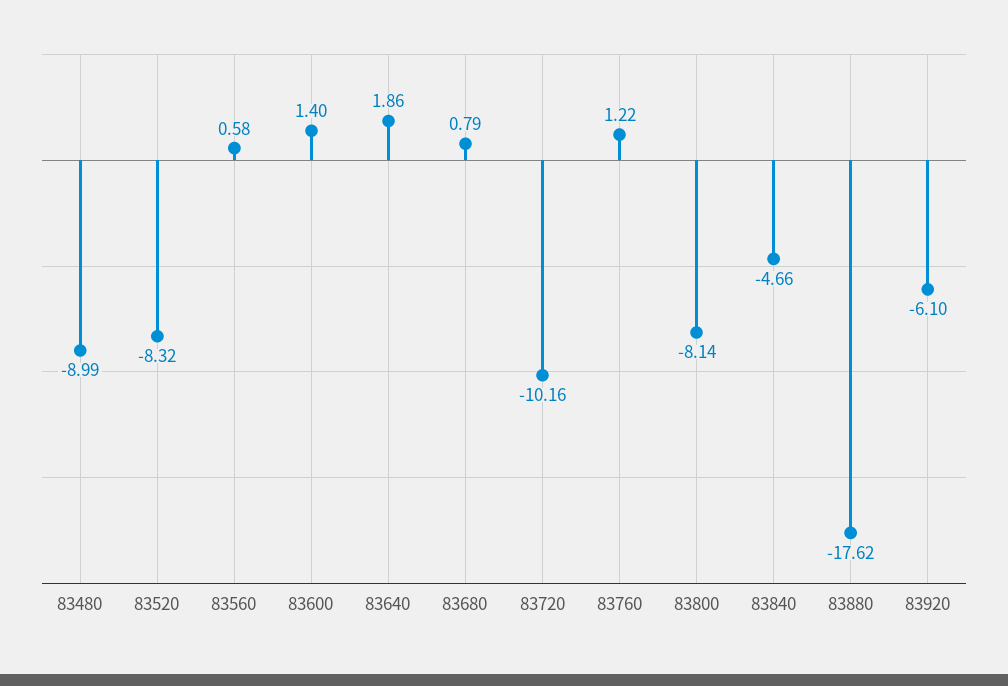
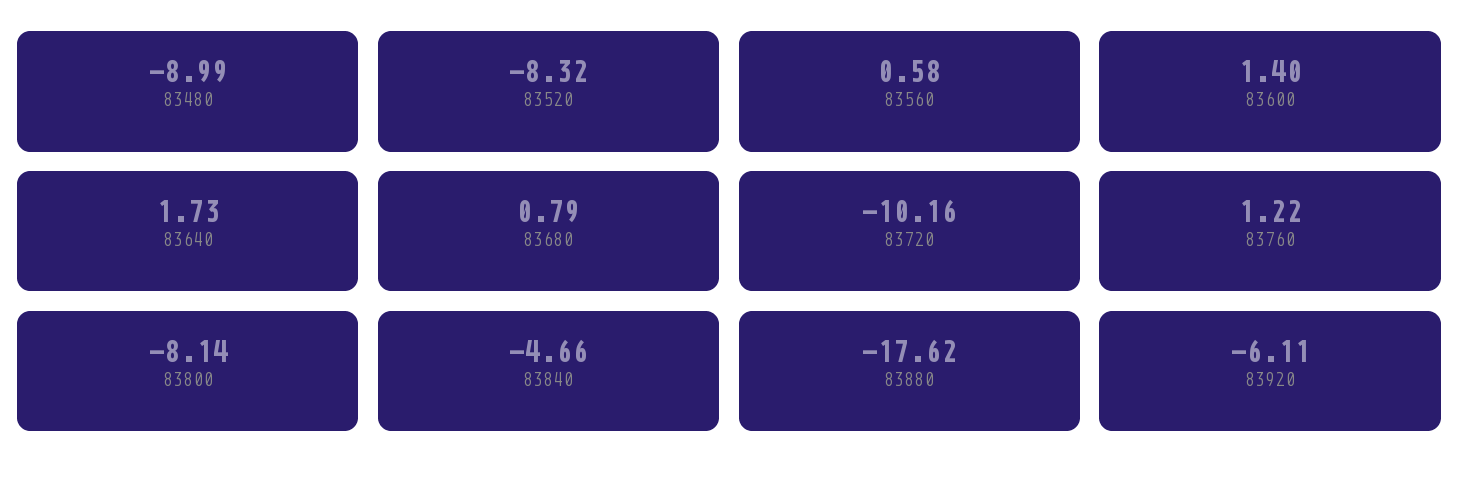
  {
    "83480": -8.99,
    "83520": -8.32,
    "83560": 0.58,
    "83600": 1.4,
-   "83640": 1.86,
+   "83640": 1.73,
    "83680": 0.79,
    "83720": -10.16,
    "83760": 1.22,
    "83800": -8.14,
    "83840": -4.66,
    "83880": -17.62,
-   "83920": -6.1
+   "83920": -6.11
  }

